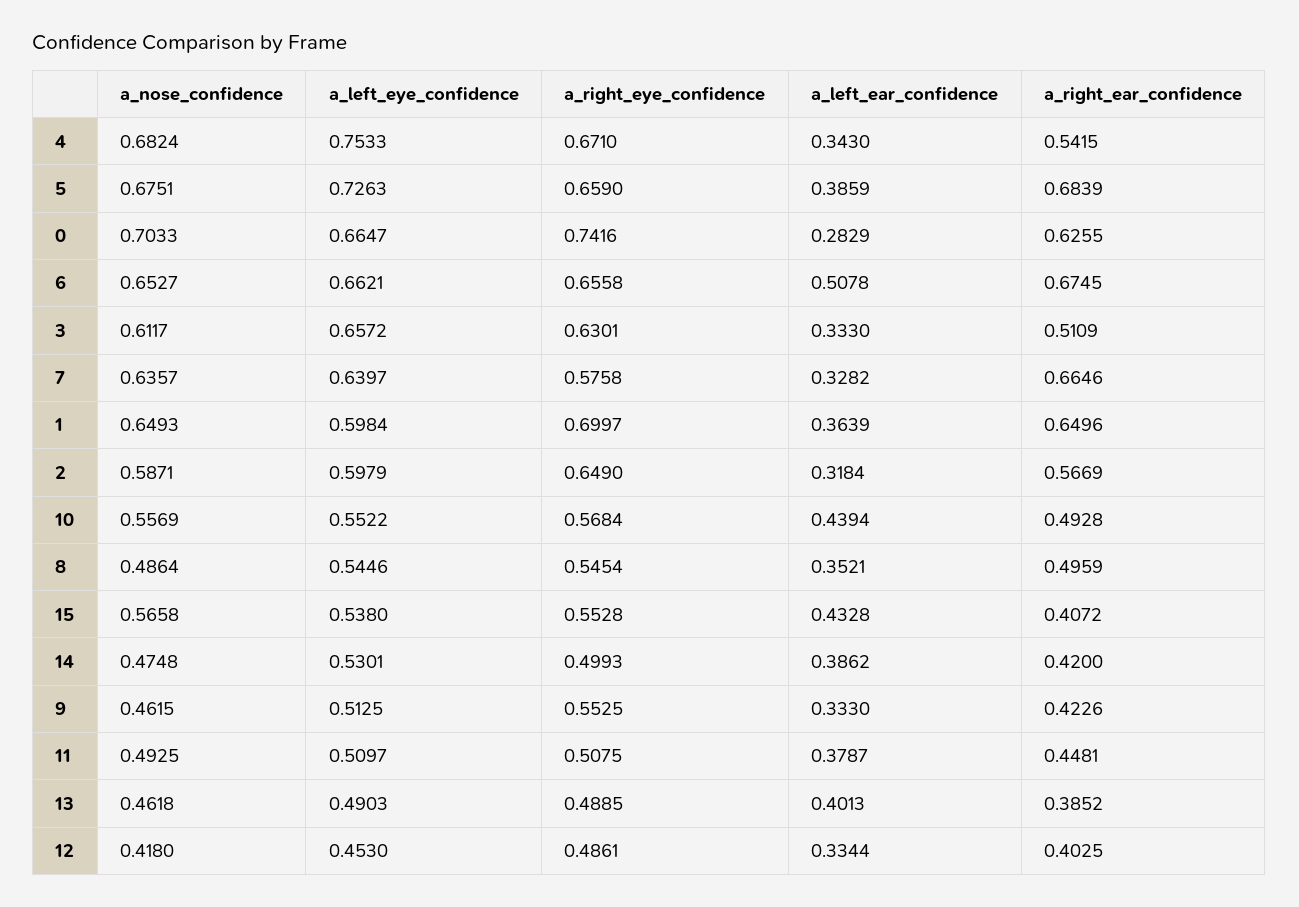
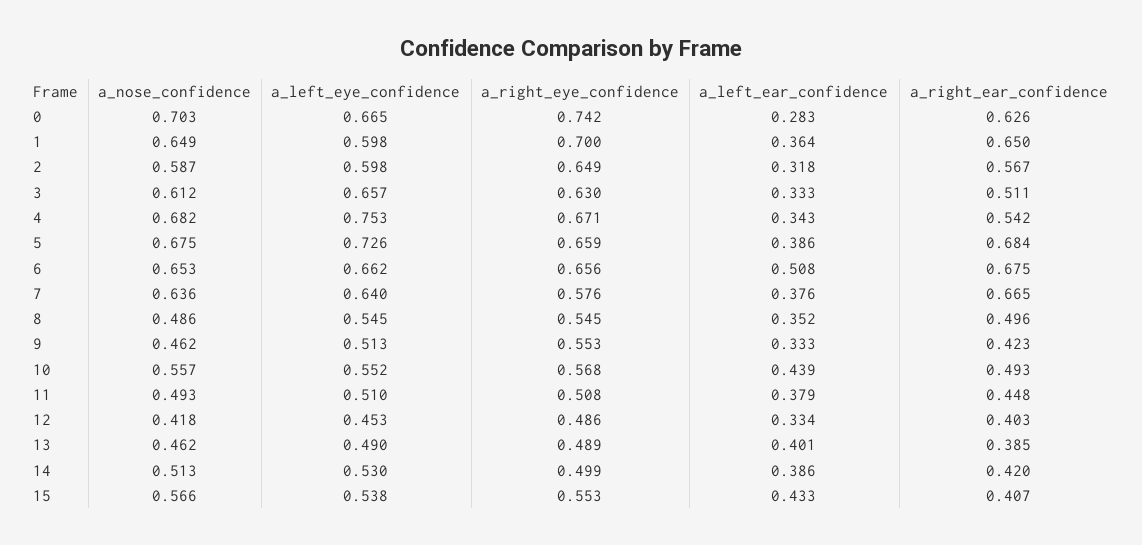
  {
    "a_nose_confidence": {
      "4": 0.6824,
      "5": 0.6751,
      "0": 0.7033,
      "6": 0.6527,
      "3": 0.6117,
      "7": 0.6357,
      "1": 0.6493,
      "2": 0.5871,
      "10": 0.5569,
      "8": 0.4864,
      "15": 0.5658,
-     "14": 0.4748,
+     "14": 0.513,
      "9": 0.4615,
      "11": 0.4925,
      "13": 0.4618,
      "12": 0.418
    },
    "a_left_eye_confidence": {
      "4": 0.7533,
      "5": 0.7263,
      "0": 0.6647,
      "6": 0.6621,
      "3": 0.6572,
      "7": 0.6397,
      "1": 0.5984,
      "2": 0.5979,
      "10": 0.5522,
      "8": 0.5446,
      "15": 0.538,
      "14": 0.5301,
      "9": 0.5125,
      "11": 0.5097,
      "13": 0.4903,
      "12": 0.453
    },
    "a_right_eye_confidence": {
      "4": 0.671,
      "5": 0.659,
      "0": 0.7416,
      "6": 0.6558,
      "3": 0.6301,
      "7": 0.5758,
      "1": 0.6997,
      "2": 0.649,
      "10": 0.5684,
      "8": 0.5454,
      "15": 0.5528,
      "14": 0.4993,
      "9": 0.5525,
      "11": 0.5075,
      "13": 0.4885,
      "12": 0.4861
    },
    "a_left_ear_confidence": {
      "4": 0.343,
      "5": 0.3859,
      "0": 0.2829,
      "6": 0.5078,
      "3": 0.333,
-     "7": 0.3282,
+     "7": 0.376,
      "1": 0.3639,
      "2": 0.3184,
      "10": 0.4394,
      "8": 0.3521,
      "15": 0.4328,
      "14": 0.3862,
      "9": 0.333,
      "11": 0.3787,
      "13": 0.4013,
      "12": 0.3344
    },
    "a_right_ear_confidence": {
      "4": 0.5415,
      "5": 0.6839,
      "0": 0.6255,
      "6": 0.6745,
      "3": 0.5109,
      "7": 0.6646,
      "1": 0.6496,
      "2": 0.5669,
      "10": 0.4928,
      "8": 0.4959,
      "15": 0.4072,
      "14": 0.42,
      "9": 0.4226,
      "11": 0.4481,
      "13": 0.3852,
      "12": 0.4025
    }
  }

